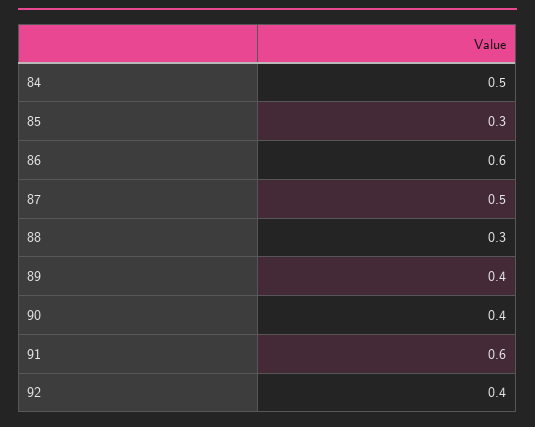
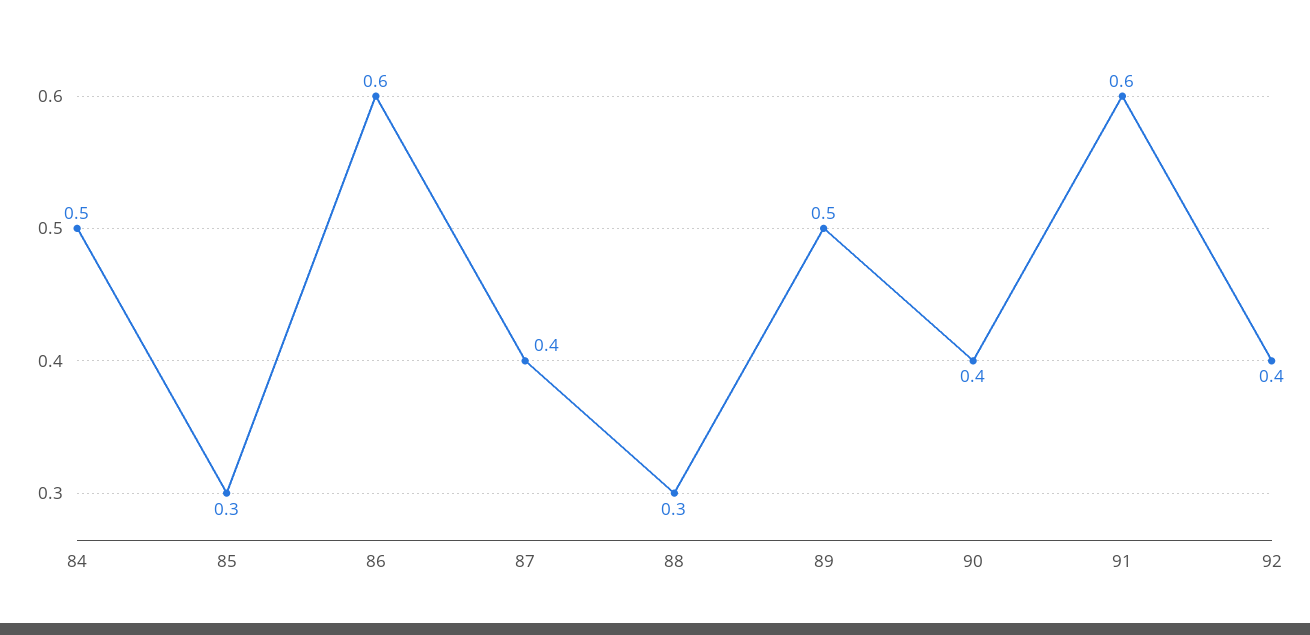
  {
    "84": 0.5,
    "85": 0.3,
    "86": 0.6,
-   "87": 0.5,
+   "87": 0.4,
    "88": 0.3,
-   "89": 0.4,
+   "89": 0.5,
    "90": 0.4,
    "91": 0.6,
    "92": 0.4
  }

